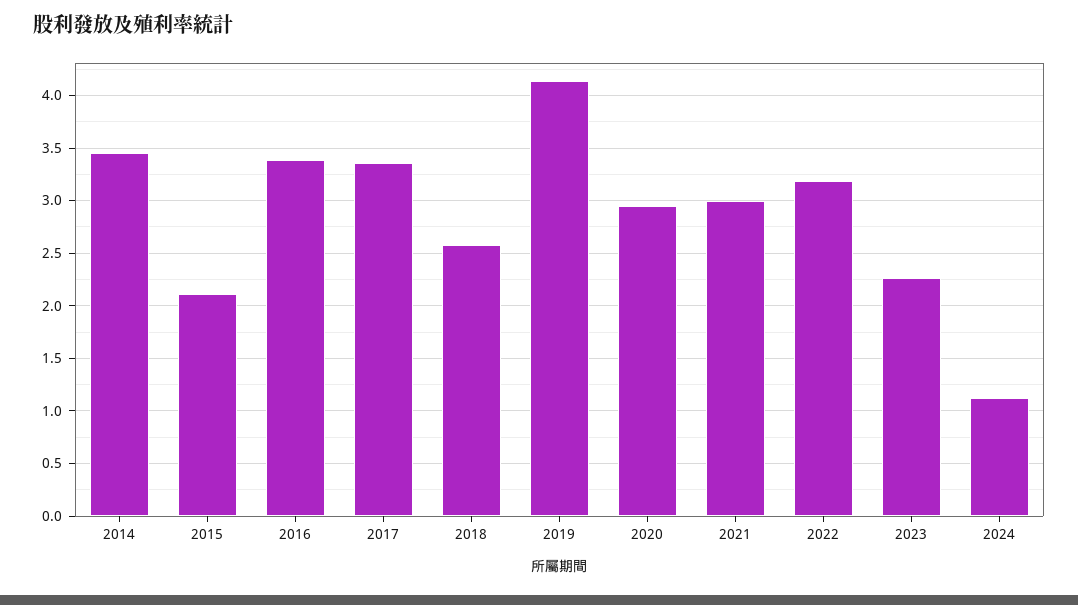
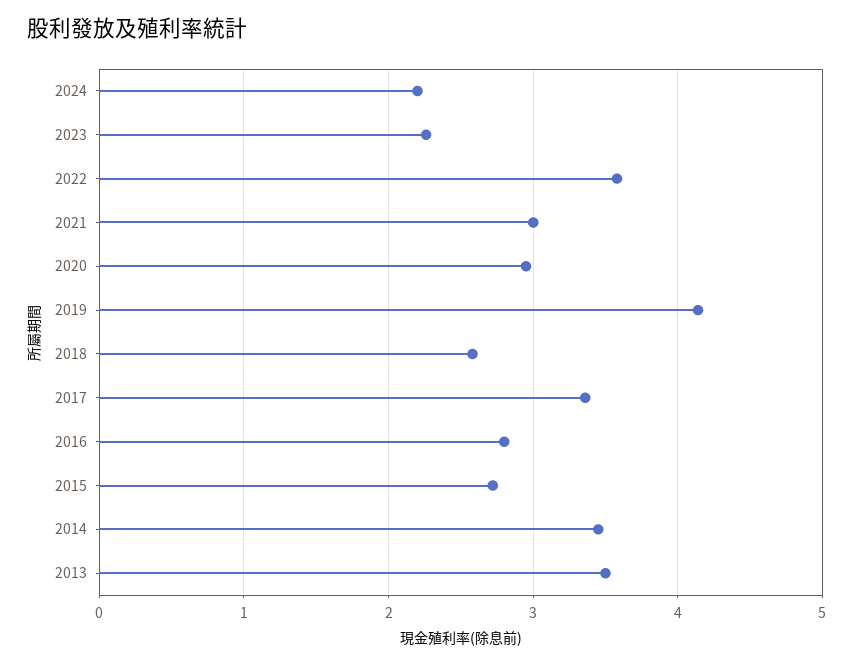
  {
    "2014": 3.5,
-   "2015": 2.1,
+   "2015": 2.7,
-   "2016": 3.4,
+   "2016": 2.8,
    "2017": 3.4,
    "2018": 2.6,
    "2019": 4.1,
    "2020": 3,
    "2021": 3,
-   "2022": 3.2,
+   "2022": 3.6,
    "2023": 2.3,
-   "2024": 1.1
+   "2024": 2.2,
+   "2013": 3.5
  }

